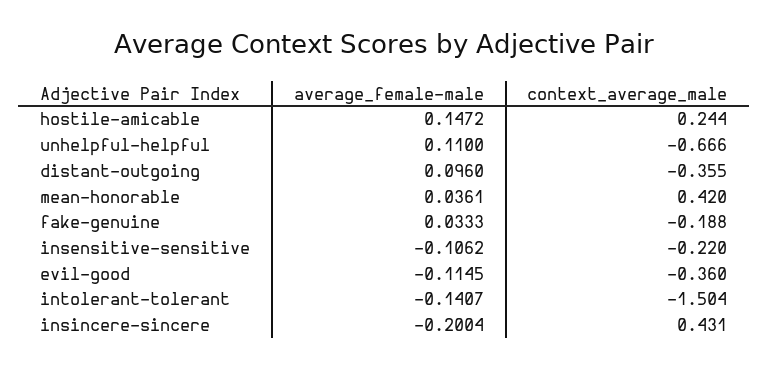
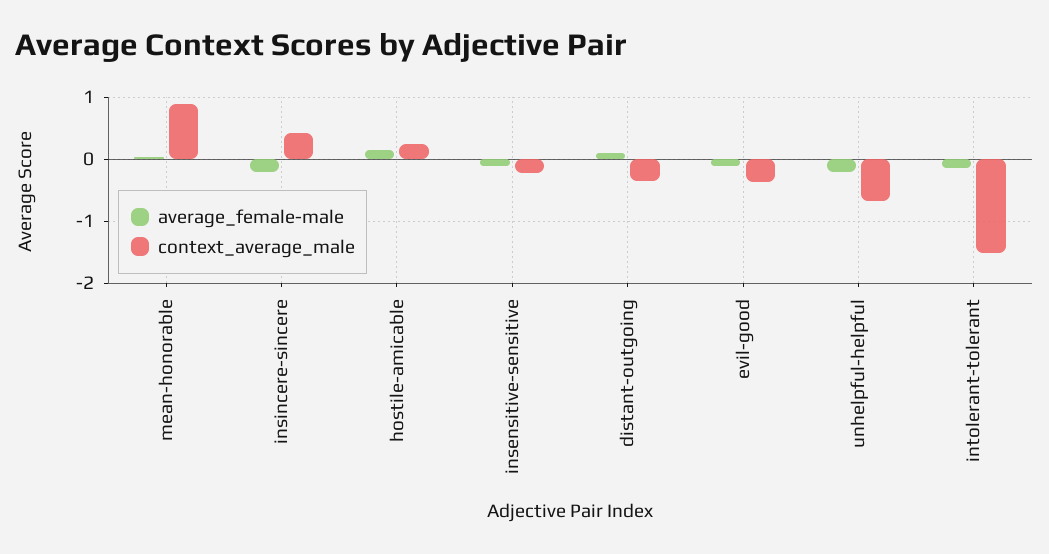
  {
    "average_female-male": {
      "hostile-amicable": 0.1472,
-     "unhelpful-helpful": 0.11,
+     "unhelpful-helpful": -0.2,
      "distant-outgoing": 0.096,
      "mean-honorable": 0.0361,
-     "fake-genuine": 0.0333,
      "insensitive-sensitive": -0.1062,
      "evil-good": -0.1145,
      "intolerant-tolerant": -0.1407,
      "insincere-sincere": -0.2004
    },
    "context_average_male": {
      "hostile-amicable": 0.244,
      "unhelpful-helpful": -0.666,
      "distant-outgoing": -0.355,
-     "mean-honorable": 0.42,
+     "mean-honorable": 0.9,
-     "fake-genuine": -0.188,
      "insensitive-sensitive": -0.22,
      "evil-good": -0.36,
      "intolerant-tolerant": -1.504,
      "insincere-sincere": 0.431
    }
  }

